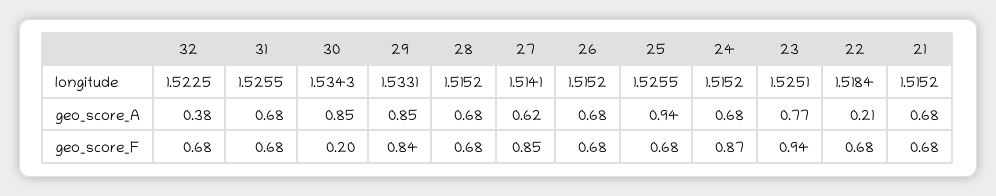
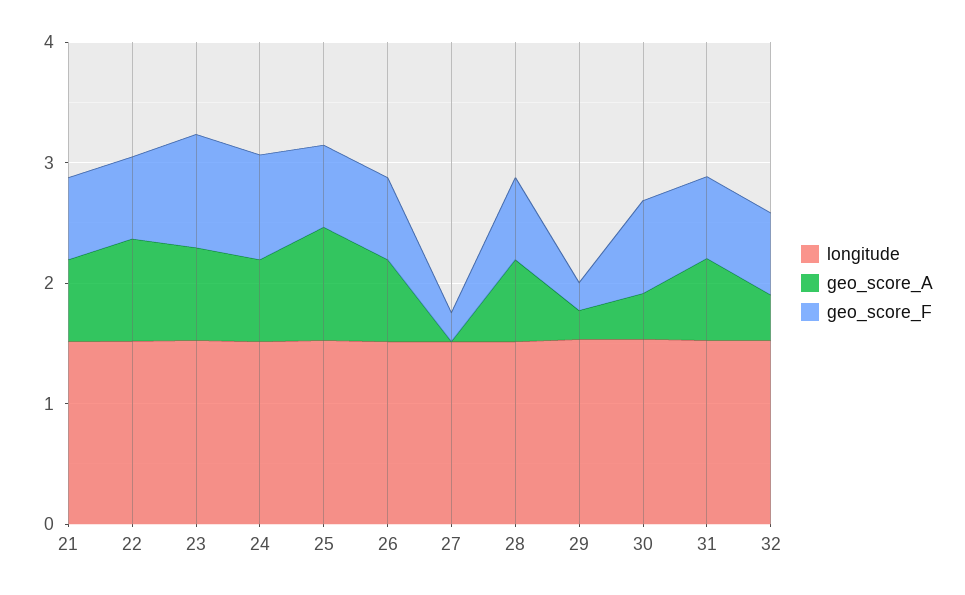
  {
    "longitude": {
      "32": 1.5225,
      "31": 1.5255,
      "30": 1.5343,
      "29": 1.5331,
      "28": 1.5152,
      "27": 1.5141,
      "26": 1.5152,
      "25": 1.5255,
      "24": 1.5152,
      "23": 1.5251,
      "22": 1.5184,
      "21": 1.5152
    },
    "geo_score_A": {
      "32": 0.38,
      "31": 0.68,
-     "30": 0.85,
+     "30": 0.4,
-     "29": 0.85,
+     "29": 0.2,
      "28": 0.68,
-     "27": 0.62,
+     "27": 0,
      "26": 0.68,
      "25": 0.94,
      "24": 0.68,
      "23": 0.77,
-     "22": 0.21,
+     "22": 0.8,
      "21": 0.68
    },
    "geo_score_F": {
      "32": 0.68,
      "31": 0.68,
-     "30": 0.2,
+     "30": 0.8,
-     "29": 0.84,
+     "29": 0.2,
      "28": 0.68,
-     "27": 0.85,
+     "27": 0.2,
      "26": 0.68,
      "25": 0.68,
      "24": 0.87,
      "23": 0.94,
      "22": 0.68,
      "21": 0.68
    }
  }

